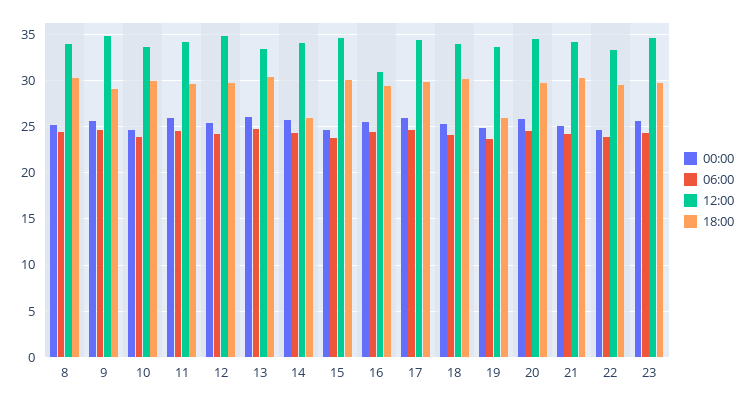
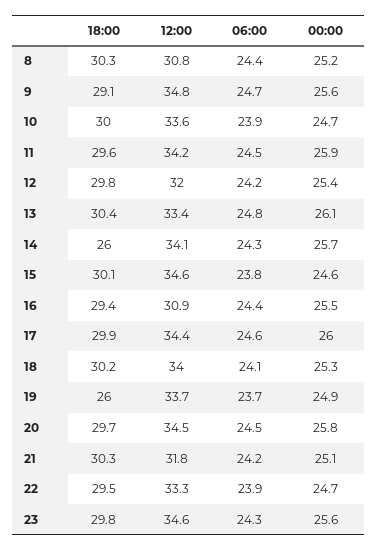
  {
    "00:00": {
      "8": 25.2,
      "9": 25.6,
      "10": 24.7,
      "11": 25.9,
      "12": 25.4,
      "13": 26.1,
      "14": 25.7,
      "15": 24.6,
      "16": 25.5,
      "17": 26,
      "18": 25.3,
      "19": 24.9,
      "20": 25.8,
      "21": 25.1,
      "22": 24.7,
      "23": 25.6
    },
    "06:00": {
      "8": 24.4,
      "9": 24.7,
      "10": 23.9,
      "11": 24.5,
      "12": 24.2,
      "13": 24.8,
      "14": 24.3,
      "15": 23.8,
      "16": 24.4,
      "17": 24.6,
      "18": 24.1,
      "19": 23.7,
      "20": 24.5,
      "21": 24.2,
      "22": 23.9,
      "23": 24.3
    },
    "12:00": {
-     "8": 34,
+     "8": 30.8,
      "9": 34.8,
      "10": 33.6,
      "11": 34.2,
-     "12": 35,
+     "12": 32,
      "13": 33.4,
      "14": 34.1,
      "15": 34.6,
      "16": 30.9,
      "17": 34.4,
      "18": 34,
      "19": 33.7,
      "20": 34.5,
-     "21": 34,
+     "21": 31.8,
      "22": 33.3,
      "23": 34.6
    },
    "18:00": {
      "8": 30.3,
      "9": 29.1,
      "10": 30,
      "11": 29.6,
      "12": 29.8,
      "13": 30.4,
      "14": 26,
      "15": 30.1,
      "16": 29.4,
      "17": 29.9,
      "18": 30.2,
      "19": 26,
      "20": 29.7,
      "21": 30.3,
      "22": 29.5,
      "23": 29.8
    }
  }

